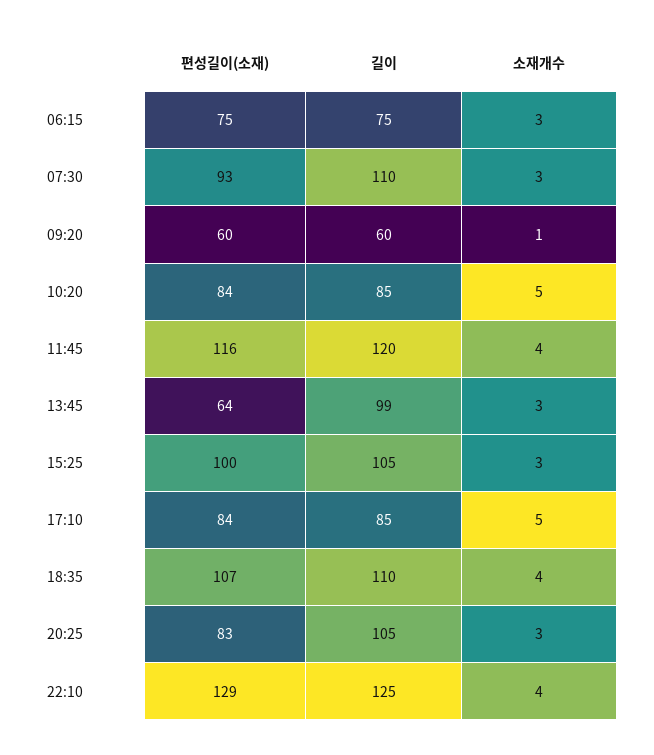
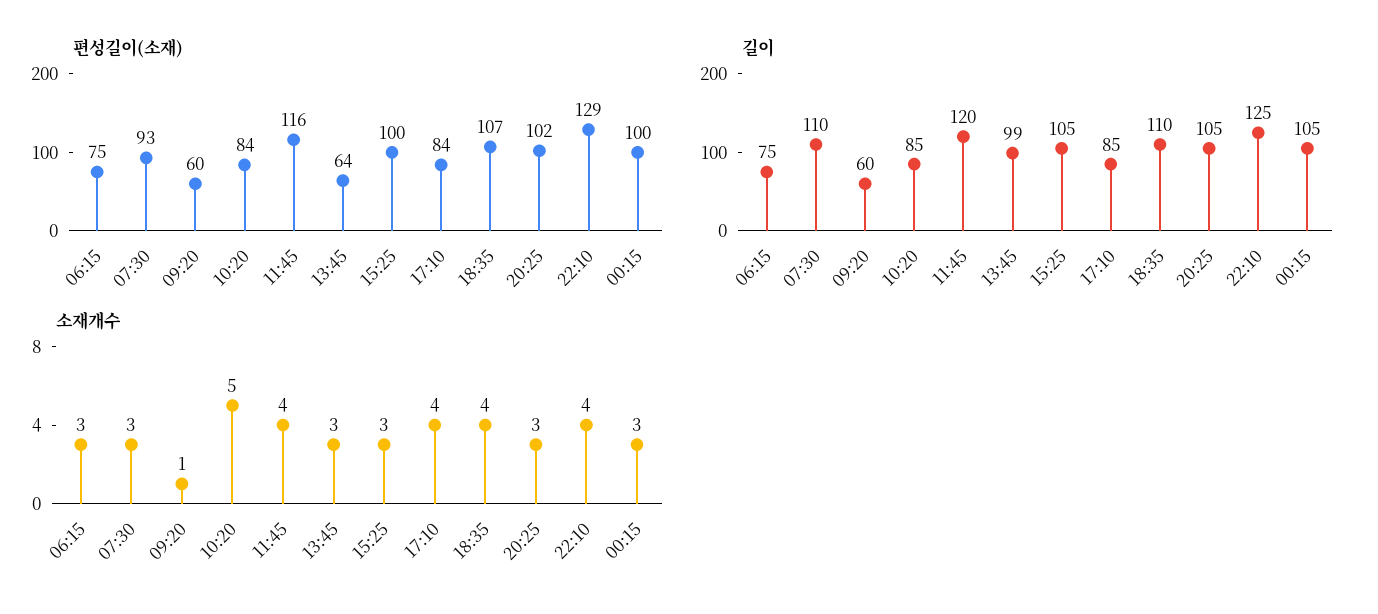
  {
    "편성길이(소재)": {
      "06:15": 75,
      "07:30": 93,
      "09:20": 60,
      "10:20": 84,
      "11:45": 116,
      "13:45": 64,
      "15:25": 100,
      "17:10": 84,
      "18:35": 107,
-     "20:25": 83,
+     "20:25": 102,
-     "22:10": 129
+     "22:10": 129,
+     "00:15": 100
    },
    "길이": {
      "06:15": 75,
      "07:30": 110,
      "09:20": 60,
      "10:20": 85,
      "11:45": 120,
      "13:45": 99,
      "15:25": 105,
      "17:10": 85,
      "18:35": 110,
      "20:25": 105,
-     "22:10": 125
+     "22:10": 125,
+     "00:15": 105
    },
    "소재개수": {
      "06:15": 3,
      "07:30": 3,
      "09:20": 1,
      "10:20": 5,
      "11:45": 4,
      "13:45": 3,
      "15:25": 3,
-     "17:10": 5,
+     "17:10": 4,
      "18:35": 4,
      "20:25": 3,
-     "22:10": 4
+     "22:10": 4,
+     "00:15": 3
    }
  }

